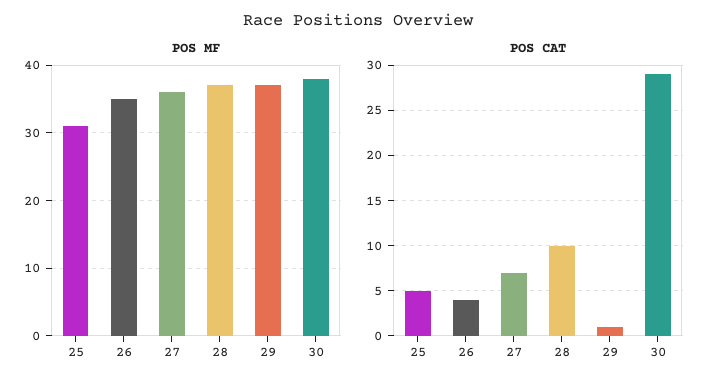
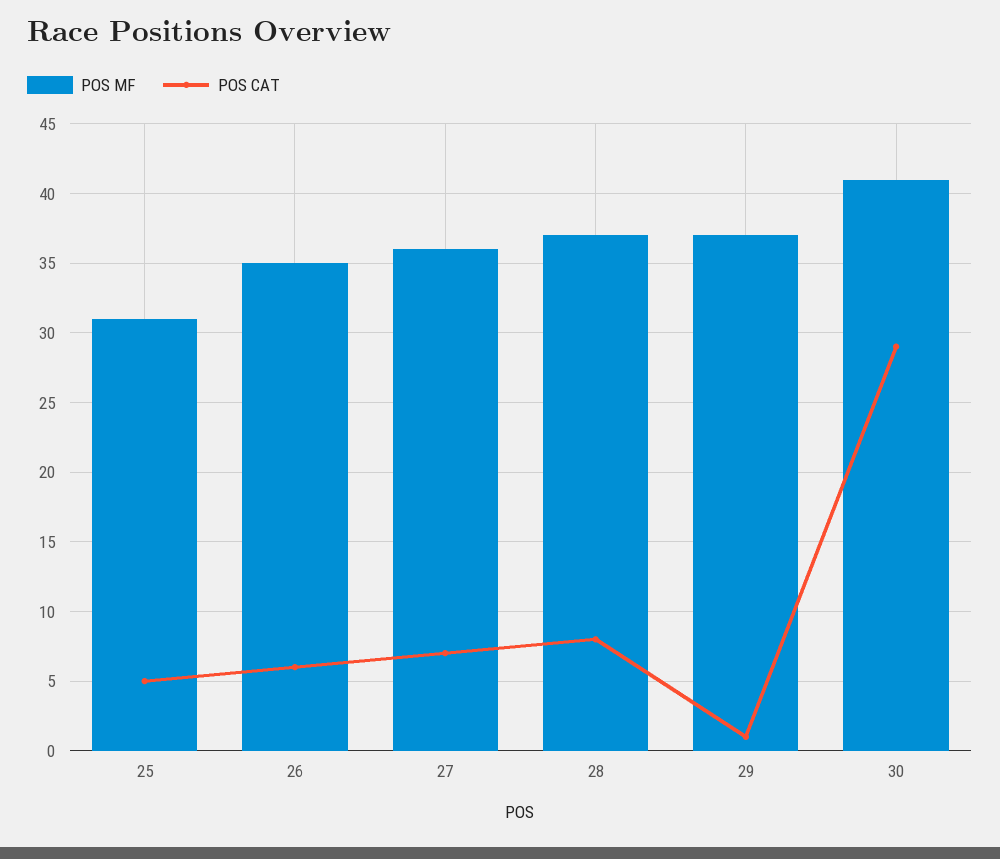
  {
    "POS MF": {
      "25": 31,
      "26": 35,
      "27": 36,
      "28": 37,
      "29": 37,
-     "30": 38
+     "30": 41
    },
    "POS CAT": {
      "25": 5,
-     "26": 4,
+     "26": 6,
      "27": 7,
-     "28": 10,
+     "28": 8,
      "29": 1,
      "30": 29
    }
  }

